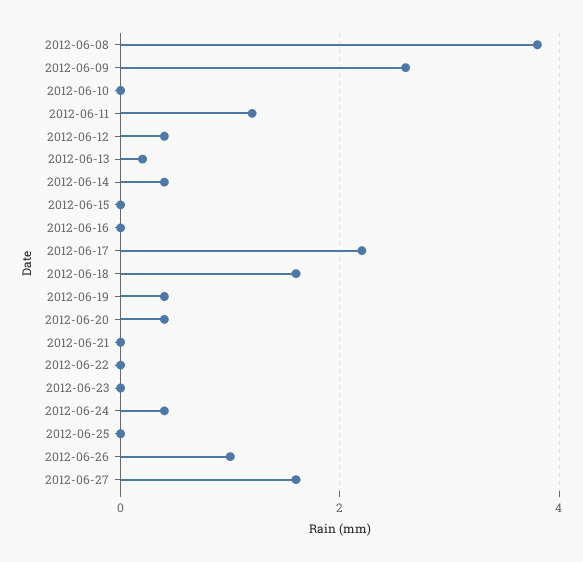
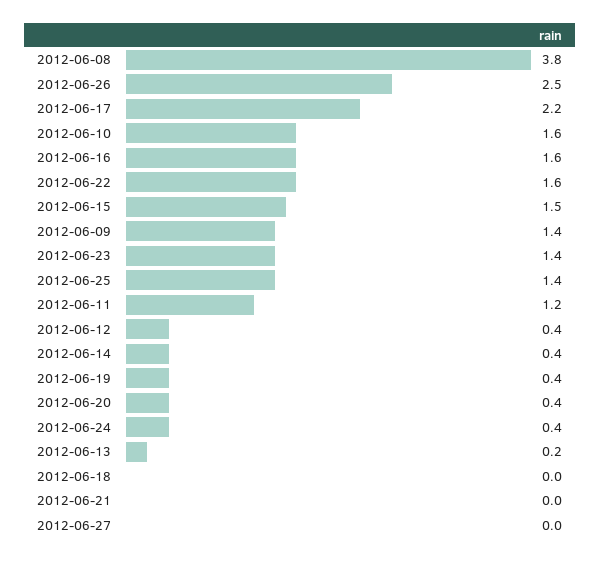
  {
    "2012-06-08": 3.8,
-   "2012-06-09": 2.5,
+   "2012-06-09": 1.4,
-   "2012-06-10": 0,
+   "2012-06-10": 1.6,
    "2012-06-11": 1.2,
    "2012-06-12": 0.4,
    "2012-06-13": 0.2,
    "2012-06-14": 0.4,
-   "2012-06-15": 0,
+   "2012-06-15": 1.5,
-   "2012-06-16": 0,
+   "2012-06-16": 1.6,
    "2012-06-17": 2.2,
-   "2012-06-18": 1.5,
+   "2012-06-18": 0,
    "2012-06-19": 0.4,
    "2012-06-20": 0.4,
    "2012-06-21": 0,
-   "2012-06-22": 0,
+   "2012-06-22": 1.6,
-   "2012-06-23": 0,
+   "2012-06-23": 1.4,
    "2012-06-24": 0.4,
-   "2012-06-25": 0,
+   "2012-06-25": 1.4,
-   "2012-06-26": 1,
+   "2012-06-26": 2.5,
-   "2012-06-27": 1.5
+   "2012-06-27": 0
  }

